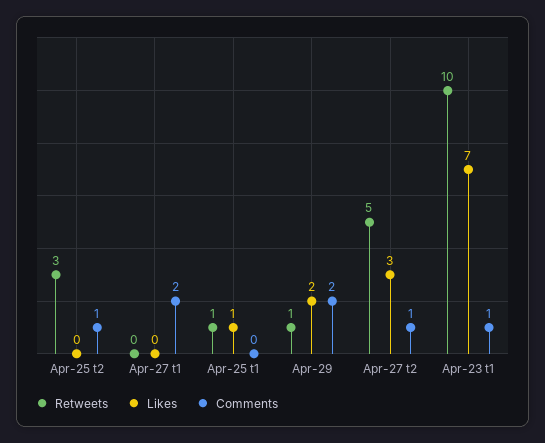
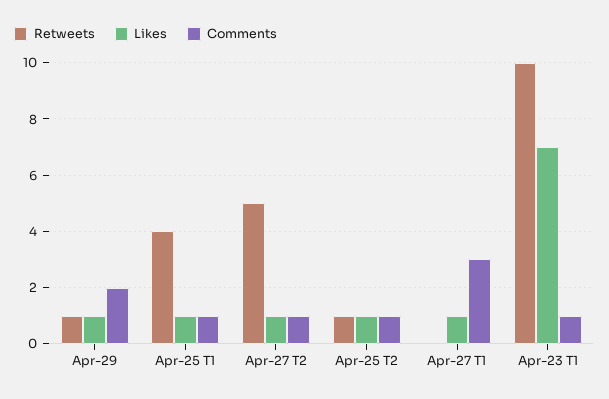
  {
    "Retweets": {
-     "Apr-25 t2": 3,
+     "Apr-25 t2": 1,
      "Apr-27 t1": 0,
-     "Apr-25 t1": 1,
+     "Apr-25 t1": 4,
      "Apr-29": 1,
      "Apr-27 t2": 5,
      "Apr-23 t1": 10
    },
    "Likes": {
-     "Apr-25 t2": 0,
+     "Apr-25 t2": 1,
-     "Apr-27 t1": 0,
+     "Apr-27 t1": 1,
      "Apr-25 t1": 1,
-     "Apr-29": 2,
+     "Apr-29": 1,
-     "Apr-27 t2": 3,
+     "Apr-27 t2": 1,
      "Apr-23 t1": 7
    },
    "Comments": {
      "Apr-25 t2": 1,
-     "Apr-27 t1": 2,
+     "Apr-27 t1": 3,
-     "Apr-25 t1": 0,
+     "Apr-25 t1": 1,
      "Apr-29": 2,
      "Apr-27 t2": 1,
      "Apr-23 t1": 1
    }
  }

